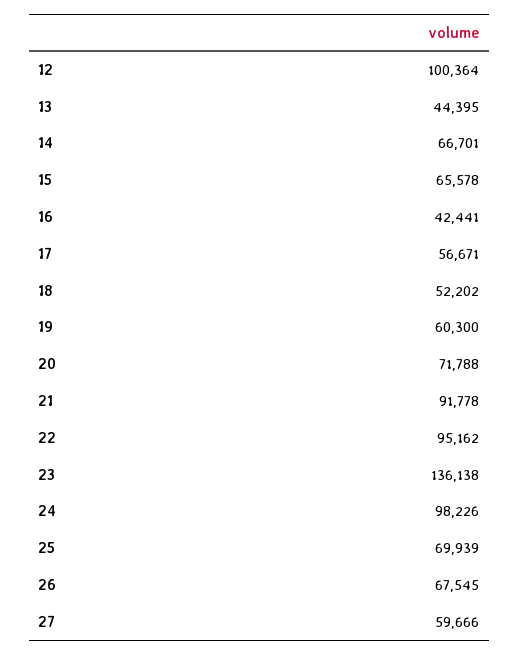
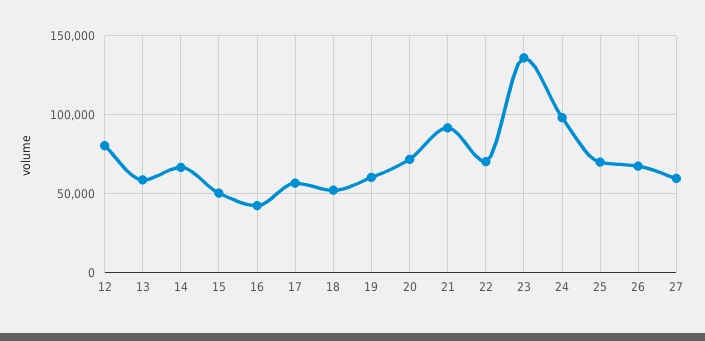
  {
-   "12": 100364,
+   "12": 80000,
-   "13": 44395,
+   "13": 60000,
    "14": 66701,
-   "15": 65578,
+   "15": 50000,
    "16": 42441,
    "17": 56671,
    "18": 52202,
    "19": 60300,
    "20": 71788,
    "21": 91778,
-   "22": 95162,
+   "22": 70000,
    "23": 136138,
    "24": 98226,
    "25": 69939,
    "26": 67545,
    "27": 59666
  }

